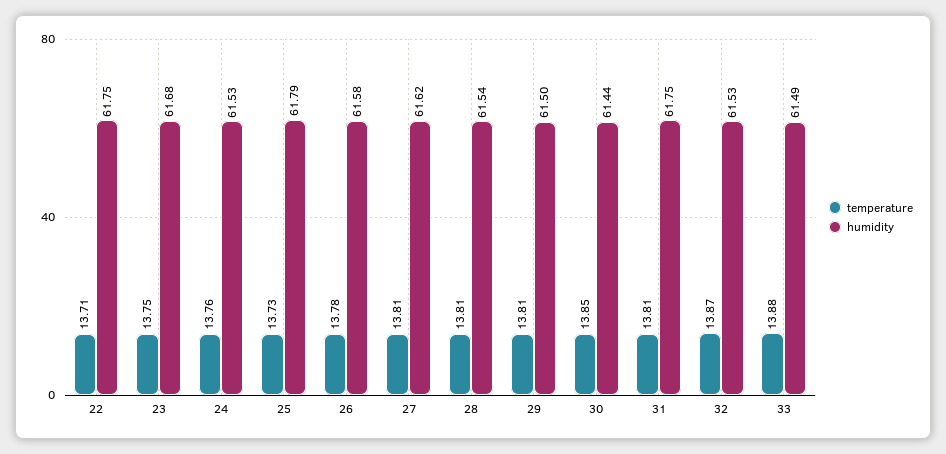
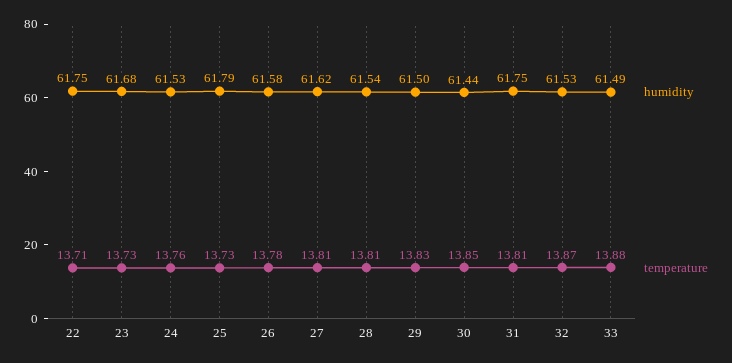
  {
    "temperature": {
      "22": 13.71,
-     "23": 13.75,
+     "23": 13.73,
      "24": 13.76,
      "25": 13.73,
      "26": 13.78,
      "27": 13.81,
      "28": 13.81,
-     "29": 13.81,
+     "29": 13.83,
      "30": 13.85,
      "31": 13.81,
      "32": 13.87,
      "33": 13.88
    },
    "humidity": {
      "22": 61.75,
      "23": 61.68,
      "24": 61.53,
      "25": 61.79,
      "26": 61.58,
      "27": 61.62,
      "28": 61.54,
      "29": 61.5,
      "30": 61.44,
      "31": 61.75,
      "32": 61.53,
      "33": 61.49
    }
  }

